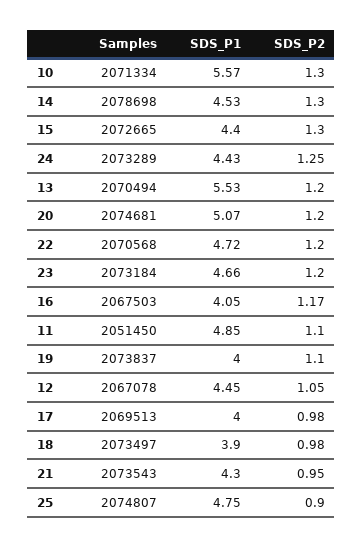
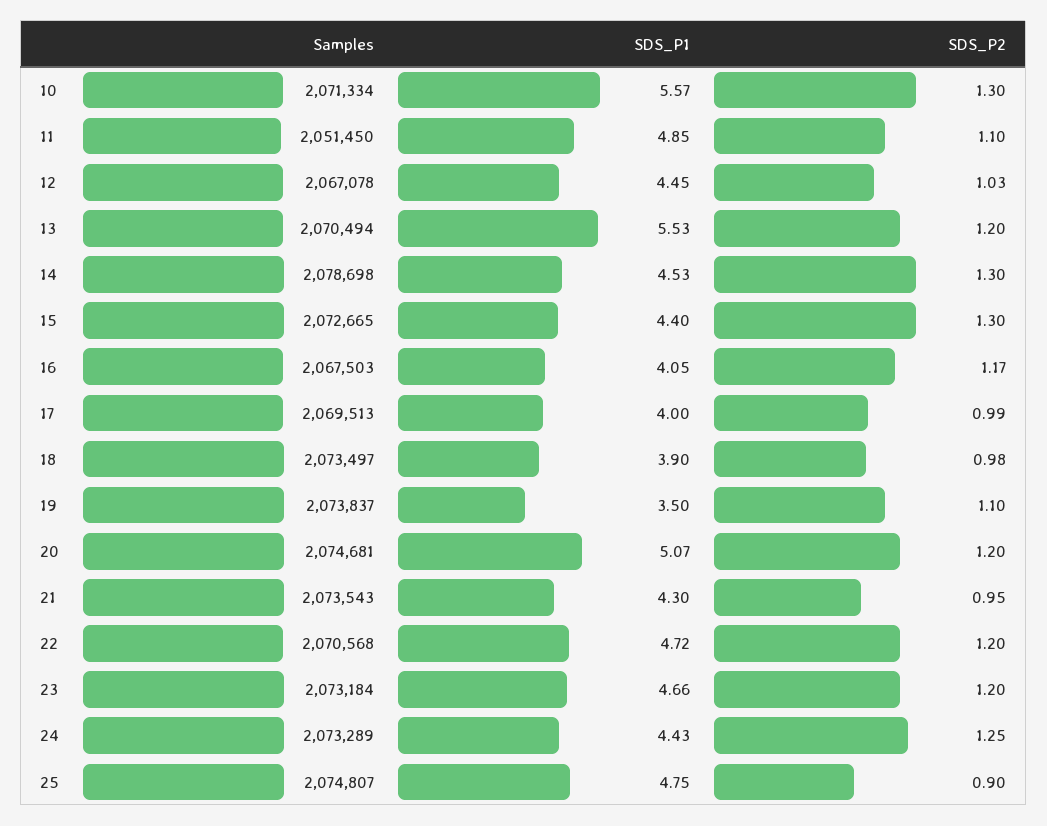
  {
    "Samples": {
      "10": 2071334,
      "14": 2078698,
      "15": 2072665,
      "24": 2073289,
      "13": 2070494,
      "20": 2074681,
      "22": 2070568,
      "23": 2073184,
      "16": 2067503,
      "11": 2051450,
      "19": 2073837,
      "12": 2067078,
      "17": 2069513,
      "18": 2073497,
      "21": 2073543,
      "25": 2074807
    },
    "SDS_P1": {
      "10": 5.57,
      "14": 4.53,
      "15": 4.4,
      "24": 4.43,
      "13": 5.53,
      "20": 5.07,
      "22": 4.72,
      "23": 4.66,
      "16": 4.05,
      "11": 4.85,
-     "19": 4,
+     "19": 3.5,
      "12": 4.45,
      "17": 4,
      "18": 3.9,
      "21": 4.3,
      "25": 4.75
    },
    "SDS_P2": {
      "10": 1.3,
      "14": 1.3,
      "15": 1.3,
      "24": 1.25,
      "13": 1.2,
      "20": 1.2,
      "22": 1.2,
      "23": 1.2,
      "16": 1.17,
      "11": 1.1,
      "19": 1.1,
-     "12": 1.05,
+     "12": 1.03,
-     "17": 0.98,
+     "17": 0.99,
      "18": 0.98,
      "21": 0.95,
      "25": 0.9
    }
  }

